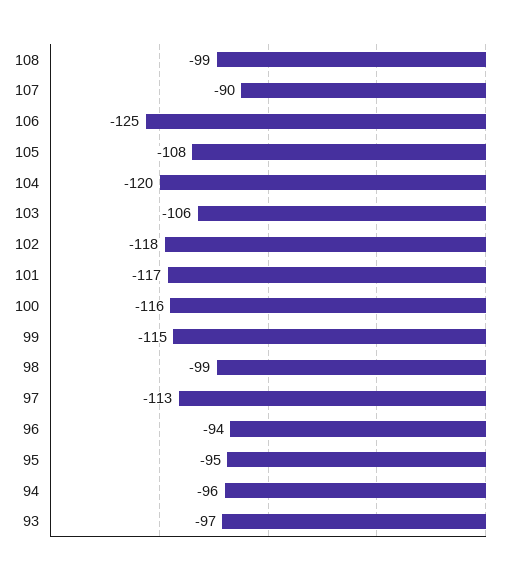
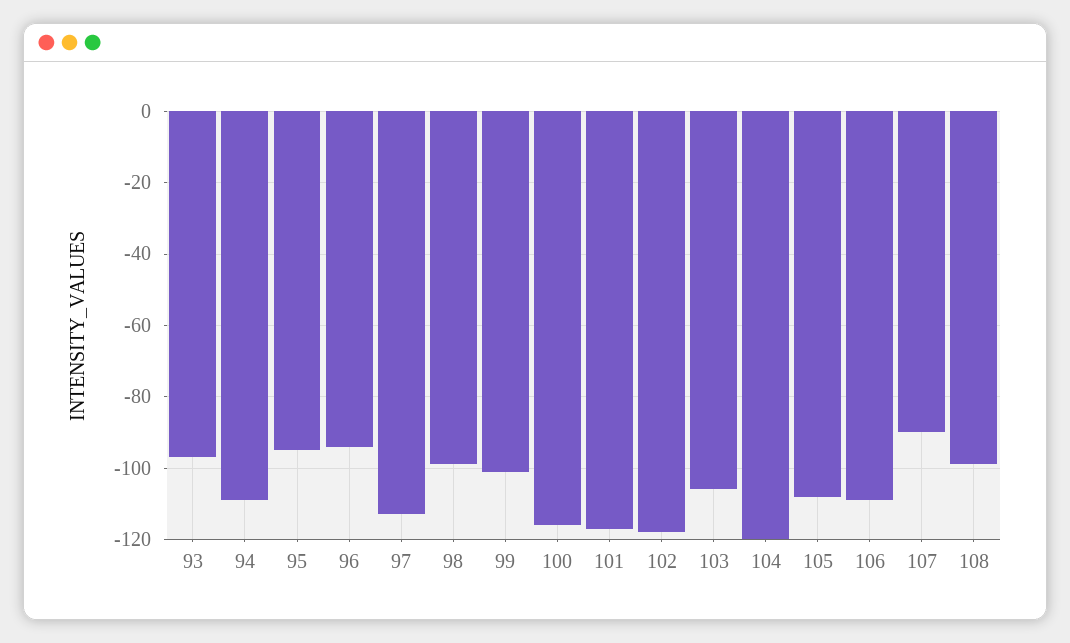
  {
    "108": -99,
    "107": -90,
-   "106": -125,
+   "106": -110,
    "105": -108,
    "104": -120,
    "103": -106,
    "102": -118,
    "101": -117,
    "100": -116,
-   "99": -115,
+   "99": -100,
    "98": -99,
    "97": -113,
    "96": -94,
    "95": -95,
-   "94": -96,
+   "94": -110,
    "93": -97
  }

